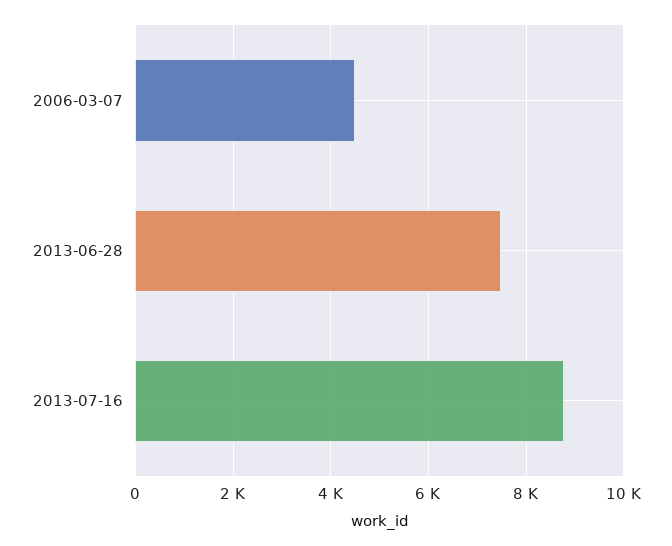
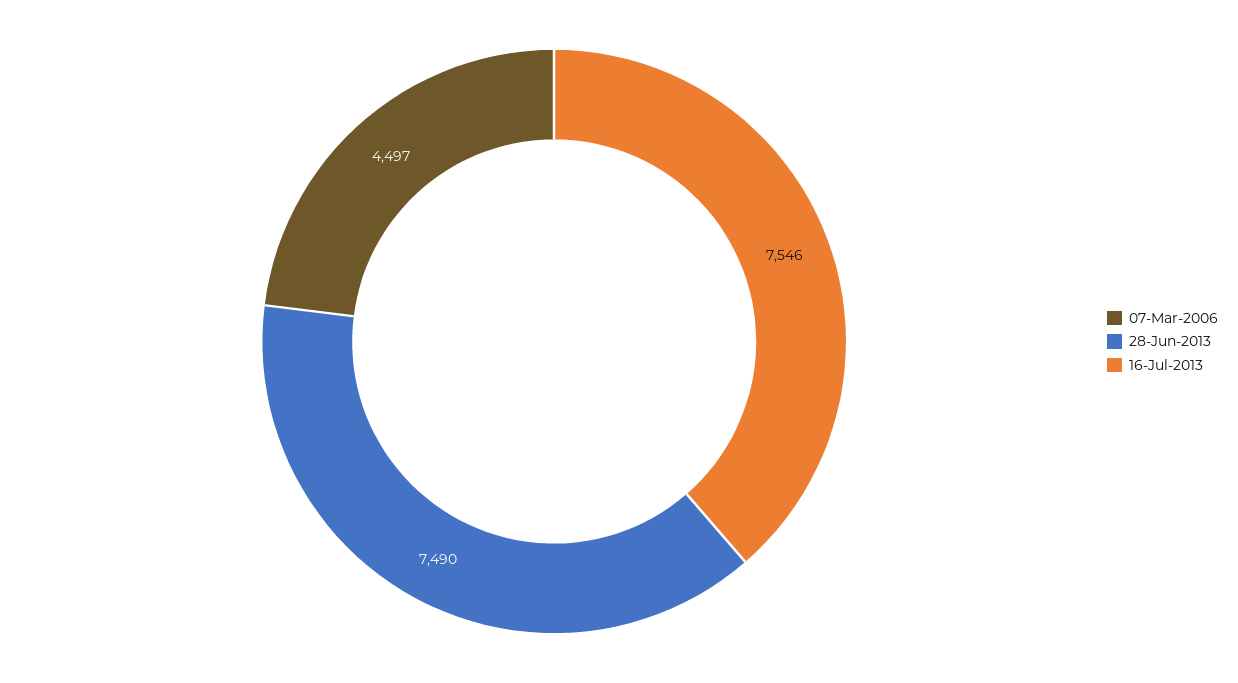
  {
    "2006-03-07": 4497,
    "2013-06-28": 7490,
-   "2013-07-16": 8800
+   "2013-07-16": 7546
  }

